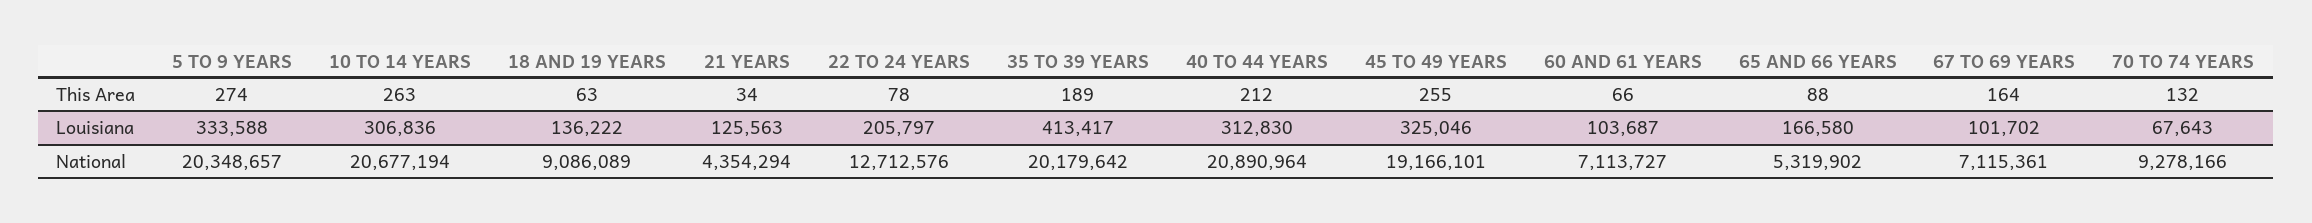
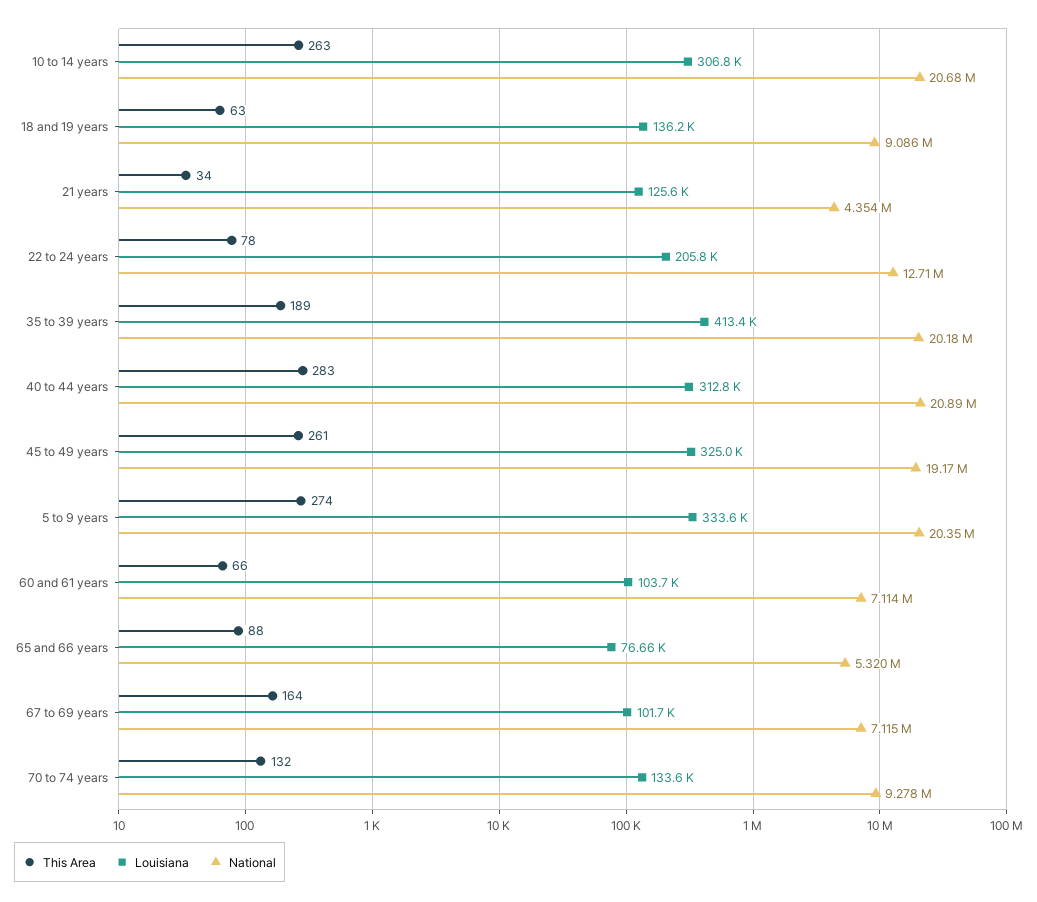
  {
    "This Area": {
      "5 TO 9 YEARS": 274,
      "10 TO 14 YEARS": 263,
      "18 AND 19 YEARS": 63,
      "21 YEARS": 34,
      "22 TO 24 YEARS": 78,
      "35 TO 39 YEARS": 189,
-     "40 TO 44 YEARS": 212,
+     "40 TO 44 YEARS": 283,
-     "45 TO 49 YEARS": 255,
+     "45 TO 49 YEARS": 261,
      "60 AND 61 YEARS": 66,
      "65 AND 66 YEARS": 88,
      "67 TO 69 YEARS": 164,
      "70 TO 74 YEARS": 132
    },
    "Louisiana": {
      "5 TO 9 YEARS": 333588,
      "10 TO 14 YEARS": 306836,
      "18 AND 19 YEARS": 136222,
      "21 YEARS": 125563,
      "22 TO 24 YEARS": 205797,
      "35 TO 39 YEARS": 413417,
      "40 TO 44 YEARS": 312830,
      "45 TO 49 YEARS": 325046,
      "60 AND 61 YEARS": 103687,
-     "65 AND 66 YEARS": 166580,
+     "65 AND 66 YEARS": 76660,
      "67 TO 69 YEARS": 101702,
-     "70 TO 74 YEARS": 67643
+     "70 TO 74 YEARS": 133600
    },
    "National": {
      "5 TO 9 YEARS": 20348657,
      "10 TO 14 YEARS": 20677194,
      "18 AND 19 YEARS": 9086089,
      "21 YEARS": 4354294,
      "22 TO 24 YEARS": 12712576,
      "35 TO 39 YEARS": 20179642,
      "40 TO 44 YEARS": 20890964,
      "45 TO 49 YEARS": 19166101,
      "60 AND 61 YEARS": 7113727,
      "65 AND 66 YEARS": 5319902,
      "67 TO 69 YEARS": 7115361,
      "70 TO 74 YEARS": 9278166
    }
  }

